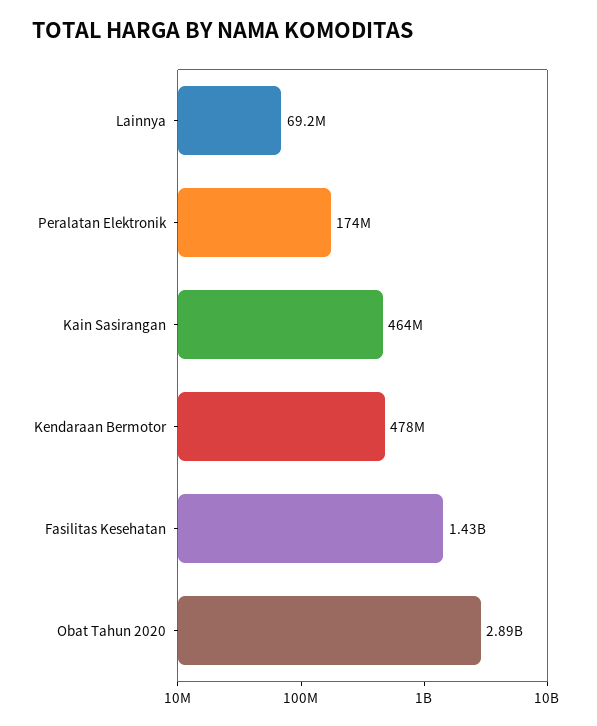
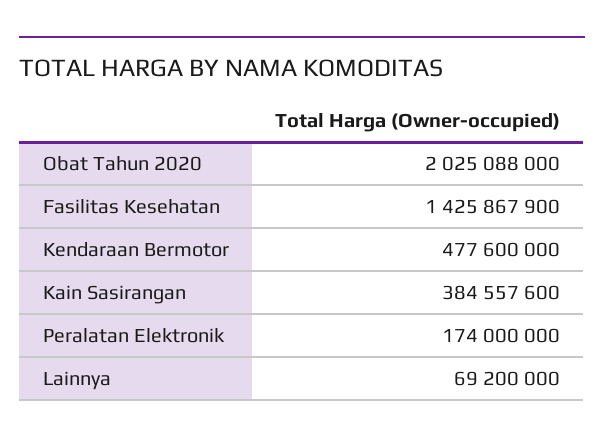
  {
    "Lainnya": 69200000,
    "Peralatan Elektronik": 174000000,
-   "Kain Sasirangan": 464000000,
+   "Kain Sasirangan": 384557600,
    "Kendaraan Bermotor": 477600000,
    "Fasilitas Kesehatan": 1425867900,
-   "Obat Tahun 2020": 2890000000
+   "Obat Tahun 2020": 2025088000
  }

